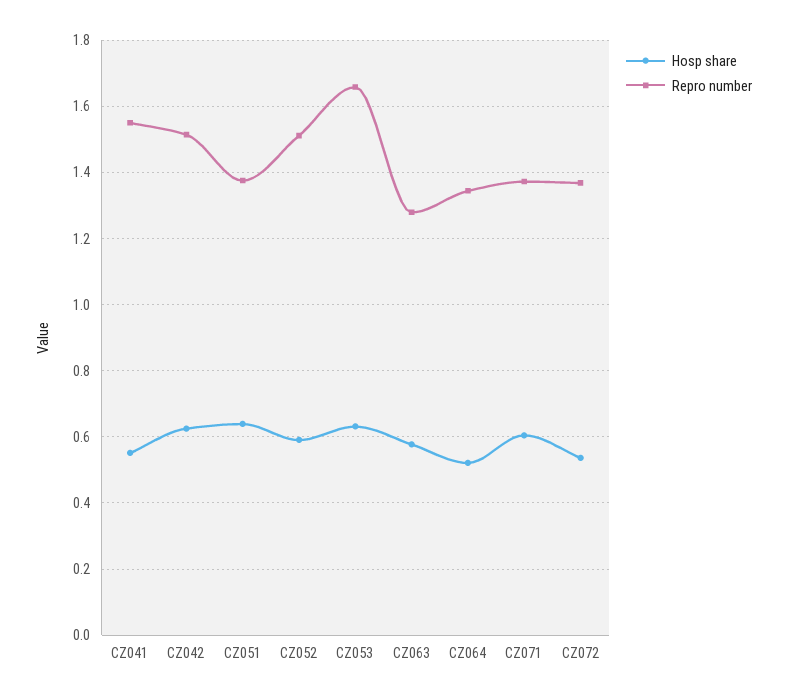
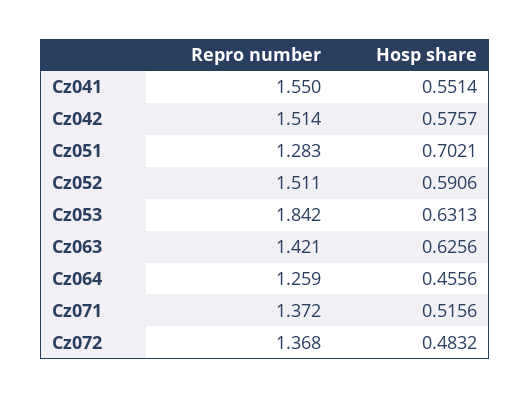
  {
    "Hosp share": {
      "CZ041": 0.5514,
-     "CZ042": 0.62,
+     "CZ042": 0.5757,
-     "CZ051": 0.64,
+     "CZ051": 0.7021,
      "CZ052": 0.5906,
      "CZ053": 0.6313,
-     "CZ063": 0.58,
+     "CZ063": 0.6256,
-     "CZ064": 0.52,
+     "CZ064": 0.4556,
-     "CZ071": 0.6,
+     "CZ071": 0.5156,
-     "CZ072": 0.54
+     "CZ072": 0.4832
    },
    "Repro number": {
      "CZ041": 1.55,
      "CZ042": 1.514,
-     "CZ051": 1.38,
+     "CZ051": 1.283,
      "CZ052": 1.511,
-     "CZ053": 1.66,
+     "CZ053": 1.842,
-     "CZ063": 1.28,
+     "CZ063": 1.421,
-     "CZ064": 1.34,
+     "CZ064": 1.259,
      "CZ071": 1.372,
      "CZ072": 1.368
    }
  }

